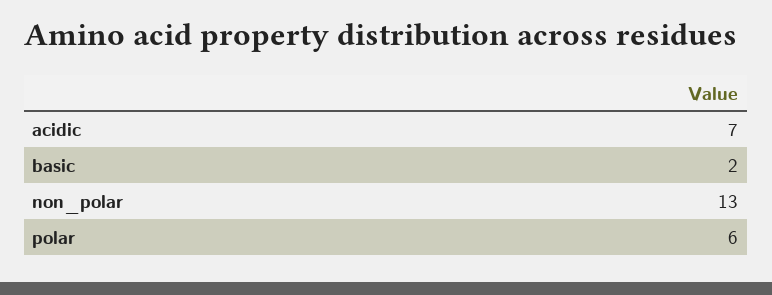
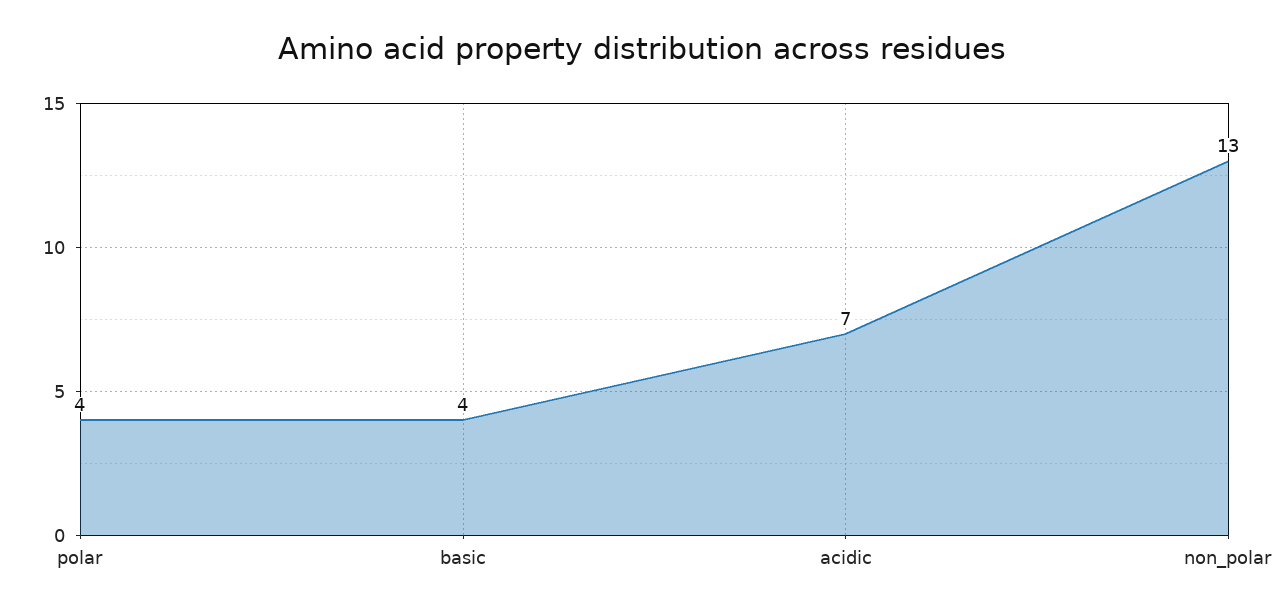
  {
    "acidic": 7,
-   "basic": 2,
+   "basic": 4,
    "non_polar": 13,
-   "polar": 6
+   "polar": 4
  }

